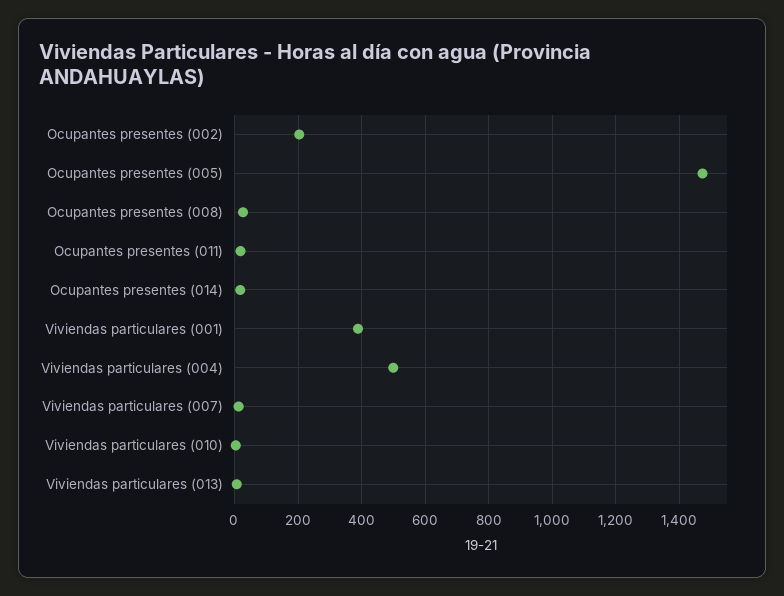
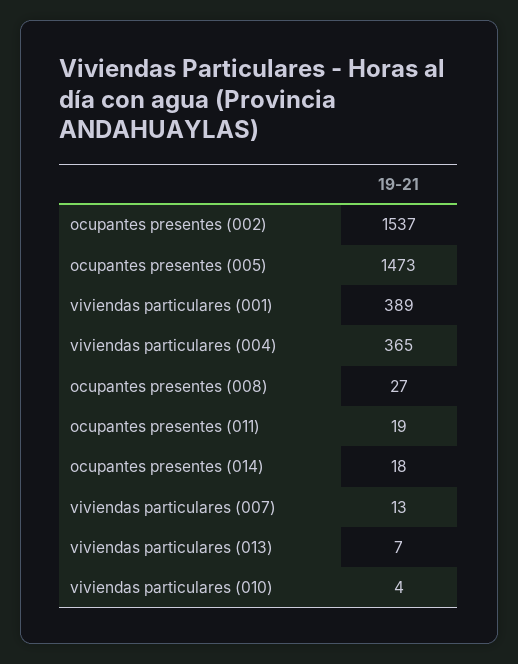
  {
-   "Ocupantes presentes (002)": 200,
+   "Ocupantes presentes (002)": 1537,
    "Ocupantes presentes (005)": 1473,
    "Ocupantes presentes (008)": 27,
    "Ocupantes presentes (011)": 19,
    "Ocupantes presentes (014)": 18,
    "Viviendas particulares (001)": 389,
-   "Viviendas particulares (004)": 500,
+   "Viviendas particulares (004)": 365,
    "Viviendas particulares (007)": 13,
    "Viviendas particulares (010)": 4,
    "Viviendas particulares (013)": 7
  }

